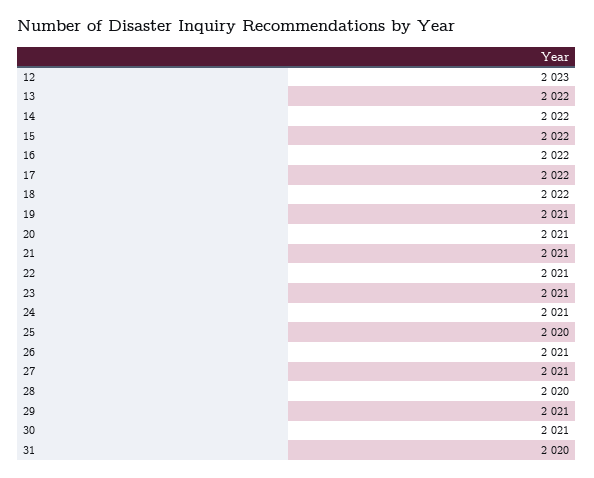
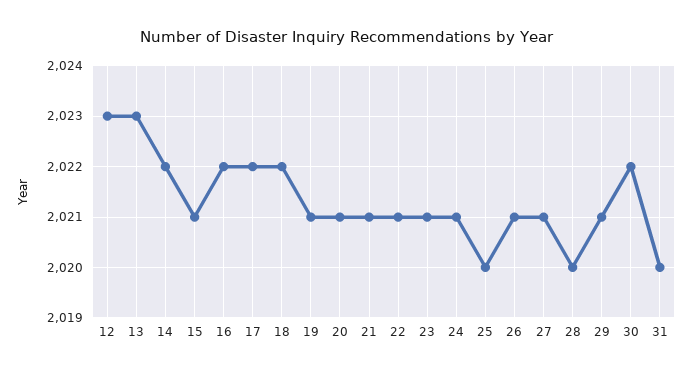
  {
    "12": 2023,
-   "13": 2022,
+   "13": 2023,
    "14": 2022,
-   "15": 2022,
+   "15": 2021,
    "16": 2022,
    "17": 2022,
    "18": 2022,
    "19": 2021,
    "20": 2021,
    "21": 2021,
    "22": 2021,
    "23": 2021,
    "24": 2021,
    "25": 2020,
    "26": 2021,
    "27": 2021,
    "28": 2020,
    "29": 2021,
-   "30": 2021,
+   "30": 2022,
    "31": 2020
  }

